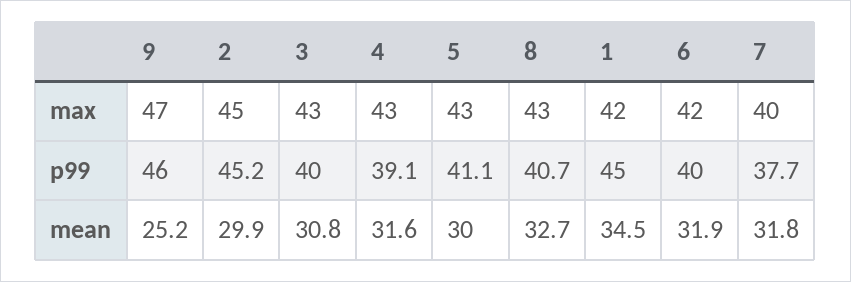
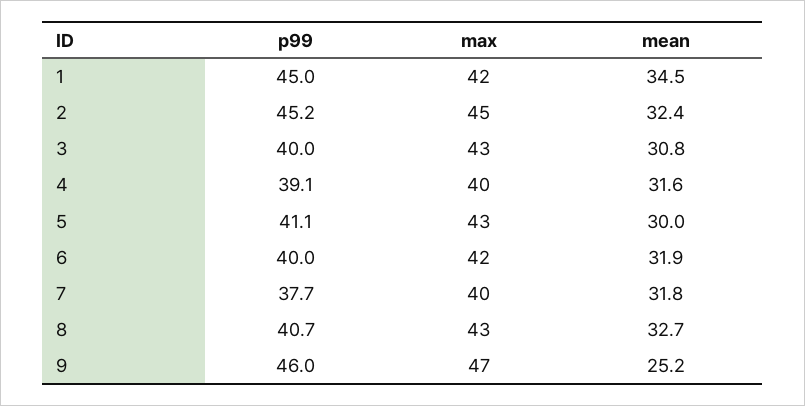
  {
    "9": {
      "max": 47,
      "p99": 46,
      "mean": 25.2
    },
    "2": {
      "max": 45,
      "p99": 45.2,
-     "mean": 29.9
+     "mean": 32.4
    },
    "3": {
      "max": 43,
      "p99": 40,
      "mean": 30.8
    },
    "4": {
-     "max": 43,
+     "max": 40,
      "p99": 39.1,
      "mean": 31.6
    },
    "5": {
      "max": 43,
      "p99": 41.1,
      "mean": 30
    },
    "8": {
      "max": 43,
      "p99": 40.7,
      "mean": 32.7
    },
    "1": {
      "max": 42,
      "p99": 45,
      "mean": 34.5
    },
    "6": {
      "max": 42,
      "p99": 40,
      "mean": 31.9
    },
    "7": {
      "max": 40,
      "p99": 37.7,
      "mean": 31.8
    }
  }

